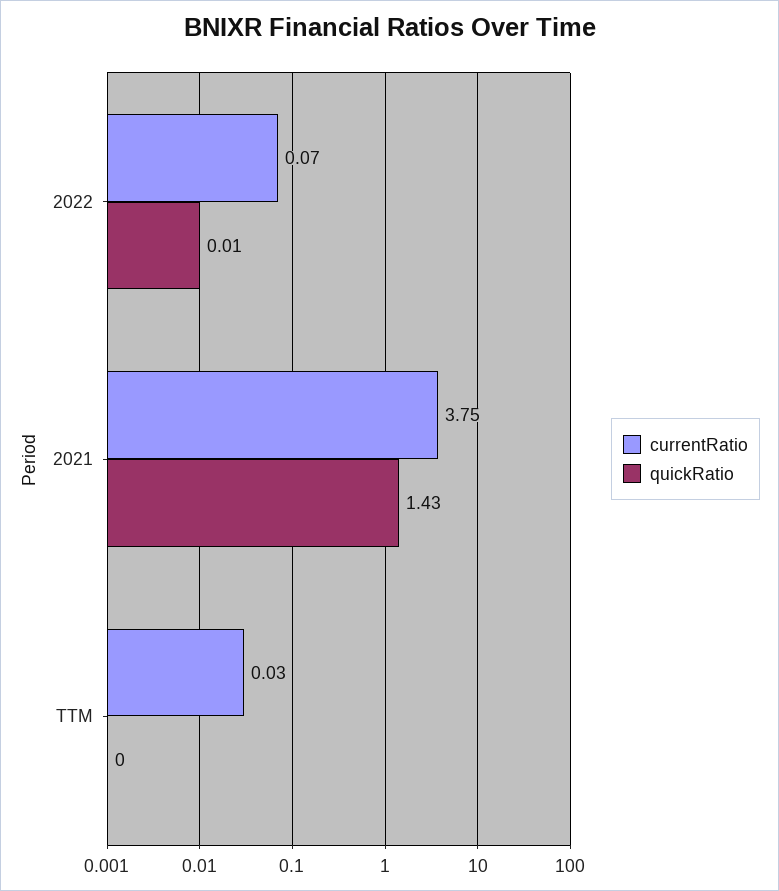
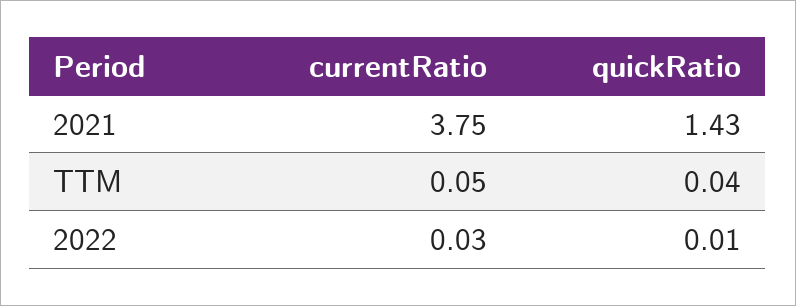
  {
    "currentRatio": {
-     "2022": 0.07,
+     "2022": 0.03,
      "2021": 3.75,
-     "TTM": 0.03
+     "TTM": 0.05
    },
    "quickRatio": {
      "2022": 0.01,
      "2021": 1.43,
-     "TTM": 0
+     "TTM": 0.04
    }
  }

